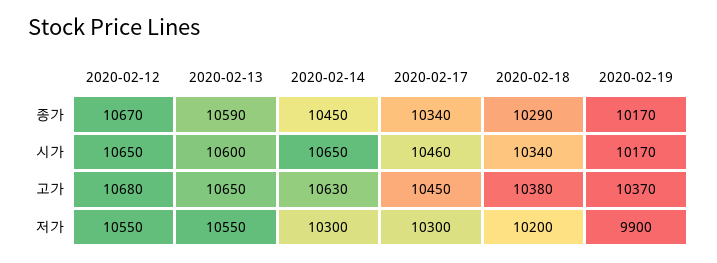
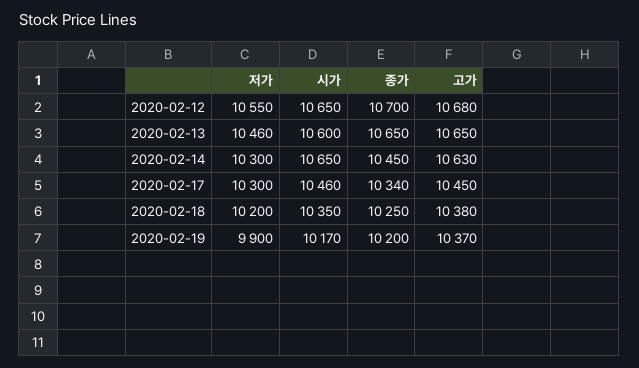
  {
    "2020-02-12": {
-     "종가": 10670,
+     "종가": 10700,
      "시가": 10650,
      "고가": 10680,
      "저가": 10550
    },
    "2020-02-13": {
-     "종가": 10590,
+     "종가": 10650,
      "시가": 10600,
      "고가": 10650,
-     "저가": 10550
+     "저가": 10460
    },
    "2020-02-14": {
      "종가": 10450,
      "시가": 10650,
      "고가": 10630,
      "저가": 10300
    },
    "2020-02-17": {
      "종가": 10340,
      "시가": 10460,
      "고가": 10450,
      "저가": 10300
    },
    "2020-02-18": {
-     "종가": 10290,
+     "종가": 10250,
-     "시가": 10340,
+     "시가": 10350,
      "고가": 10380,
      "저가": 10200
    },
    "2020-02-19": {
-     "종가": 10170,
+     "종가": 10200,
      "시가": 10170,
      "고가": 10370,
      "저가": 9900
    }
  }

